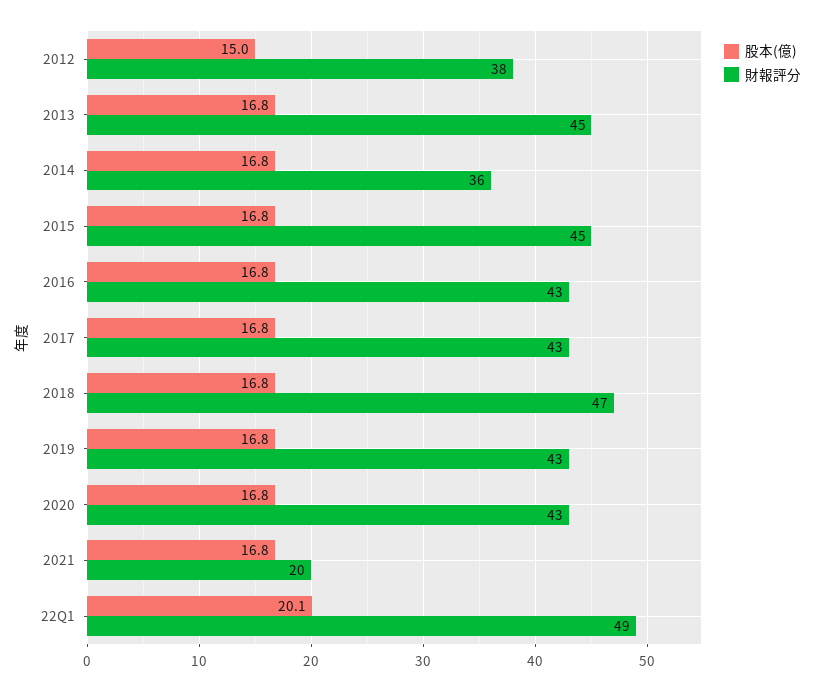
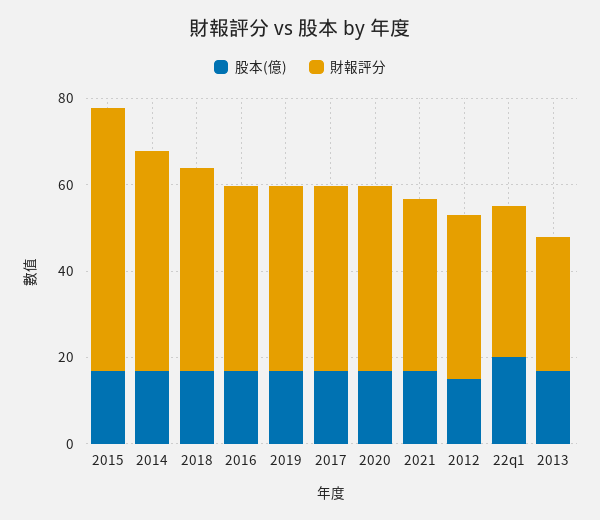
  {
    "股本(億)": {
      "2012": 15,
      "2013": 16.8,
      "2014": 16.8,
      "2015": 16.8,
      "2016": 16.8,
      "2017": 16.8,
      "2018": 16.8,
      "2019": 16.8,
      "2020": 16.8,
      "2021": 16.8,
      "22Q1": 20.1
    },
    "財報評分": {
      "2012": 38,
-     "2013": 45,
+     "2013": 30,
-     "2014": 36,
+     "2014": 50,
-     "2015": 45,
+     "2015": 60,
      "2016": 43,
      "2017": 43,
      "2018": 47,
      "2019": 43,
      "2020": 43,
-     "2021": 20,
+     "2021": 40,
-     "22Q1": 49
+     "22Q1": 35
    }
  }

